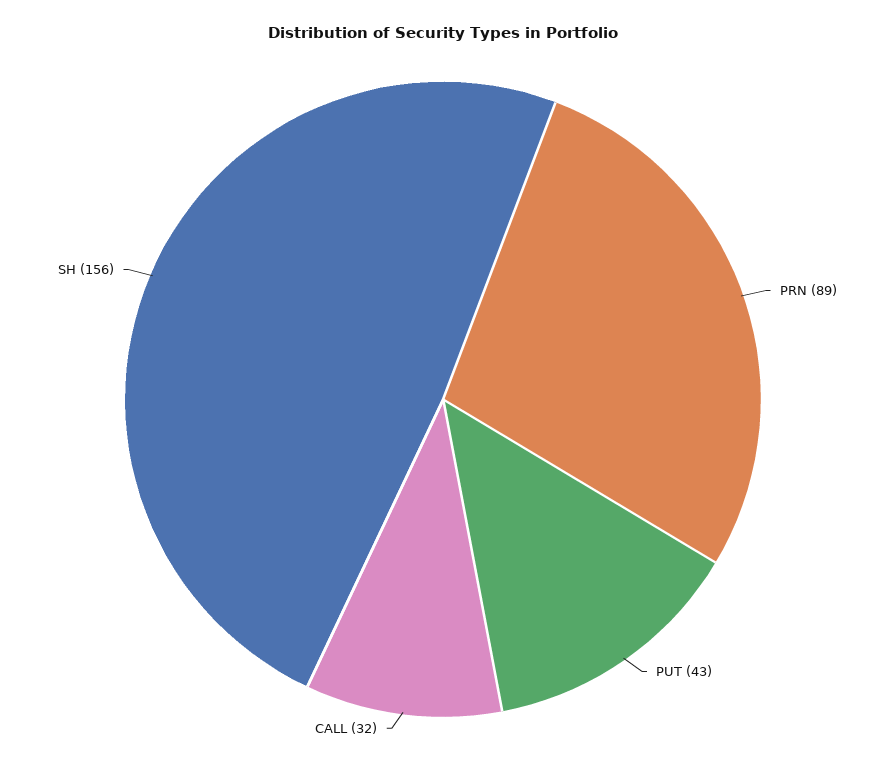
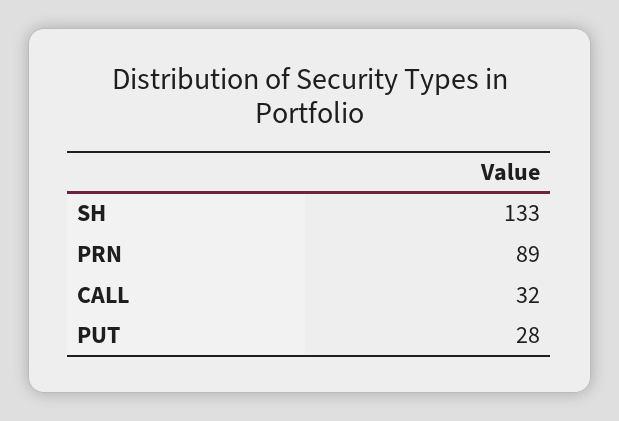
  {
    "PRN": 89,
-   "PUT": 43,
+   "PUT": 28,
    "CALL": 32,
-   "SH": 156
+   "SH": 133
  }

